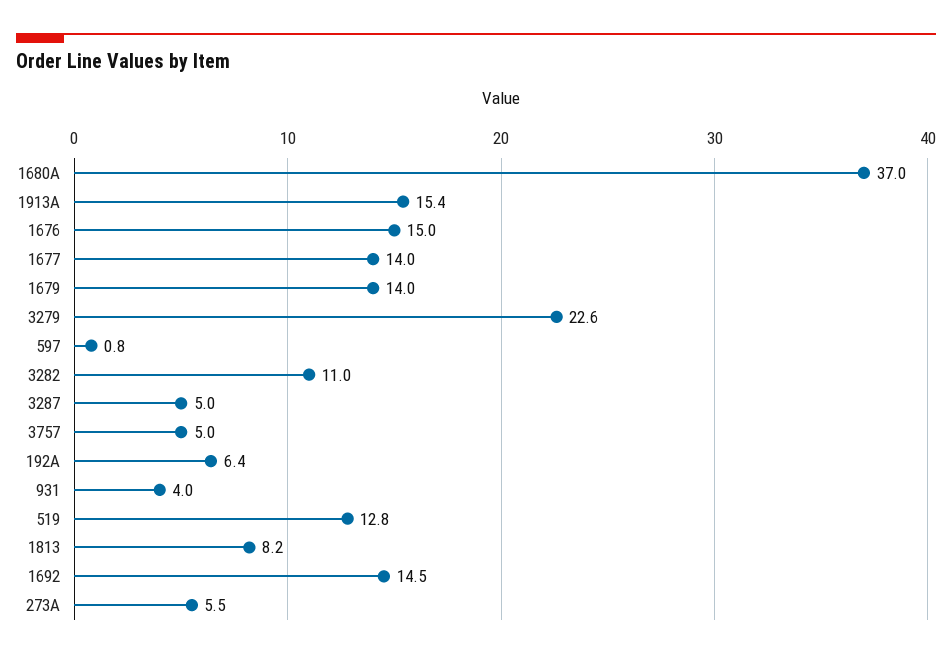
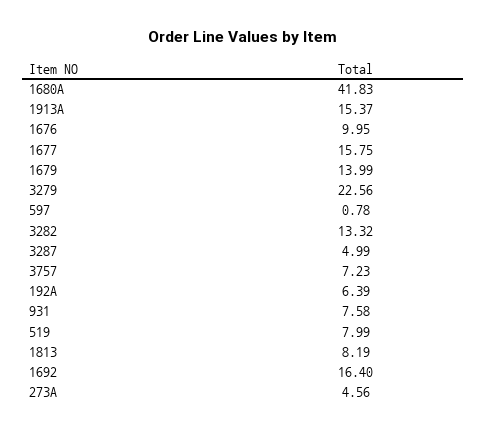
  {
-   "1680A": 37,
+   "1680A": 41.83,
    "1913A": 15.37,
-   "1676": 15,
+   "1676": 9.95,
-   "1677": 14,
+   "1677": 15.75,
    "1679": 13.99,
    "3279": 22.56,
    "597": 0.78,
-   "3282": 11,
+   "3282": 13.32,
    "3287": 4.99,
-   "3757": 5,
+   "3757": 7.23,
    "192A": 6.39,
-   "931": 4,
+   "931": 7.58,
-   "519": 12.8,
+   "519": 7.99,
    "1813": 8.19,
-   "1692": 14.5,
+   "1692": 16.4,
-   "273A": 5.5
+   "273A": 4.56
  }

